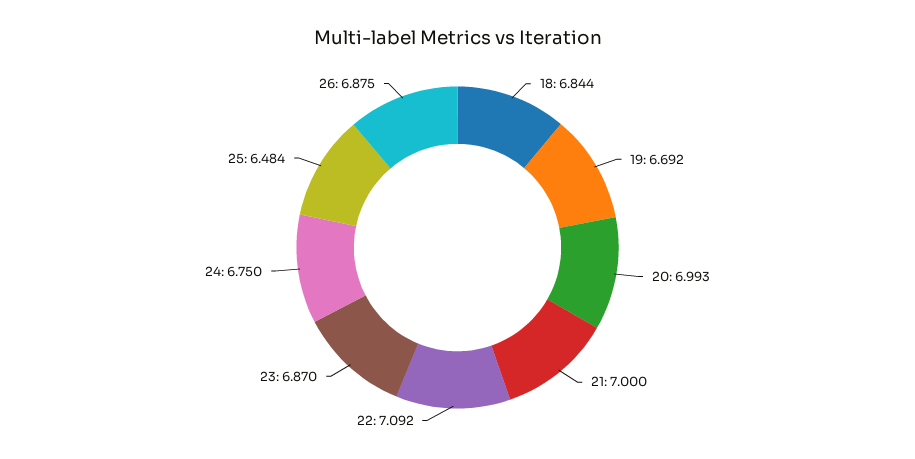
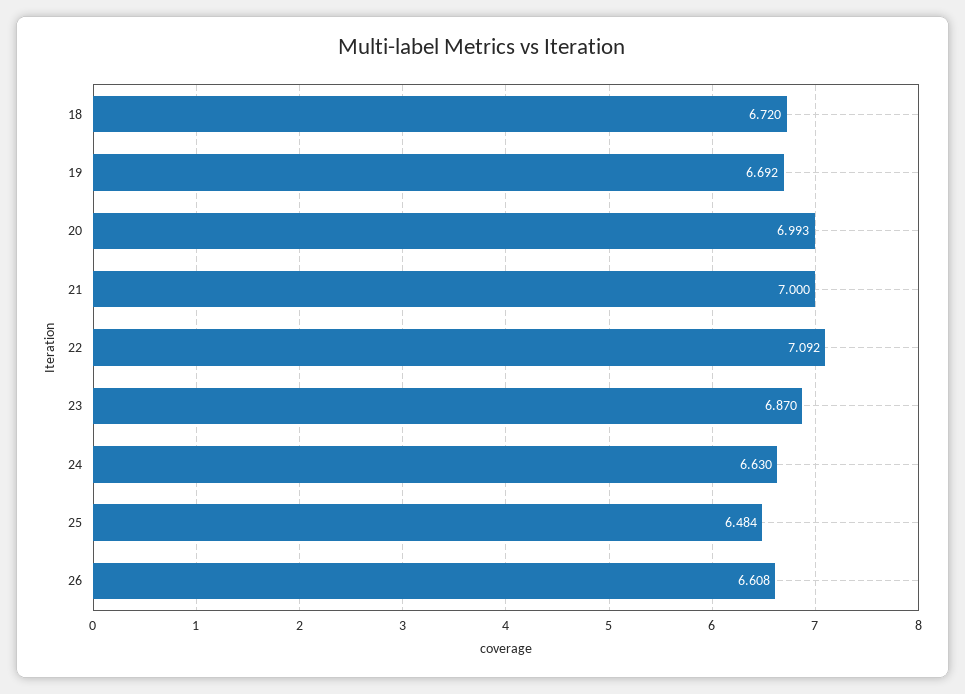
  {
-   "18": 6.844,
+   "18": 6.72,
    "19": 6.692,
    "20": 6.993,
    "21": 7,
    "22": 7.092,
    "23": 6.87,
-   "24": 6.75,
+   "24": 6.63,
    "25": 6.484,
-   "26": 6.875
+   "26": 6.608
  }

